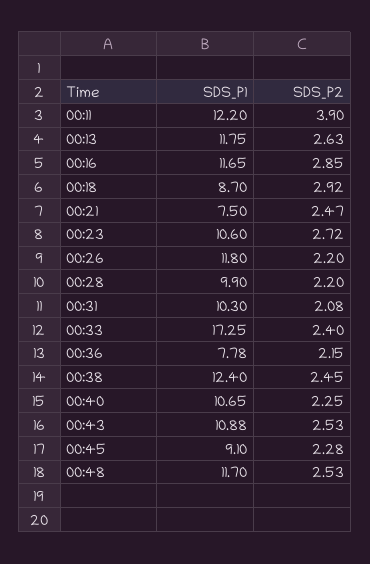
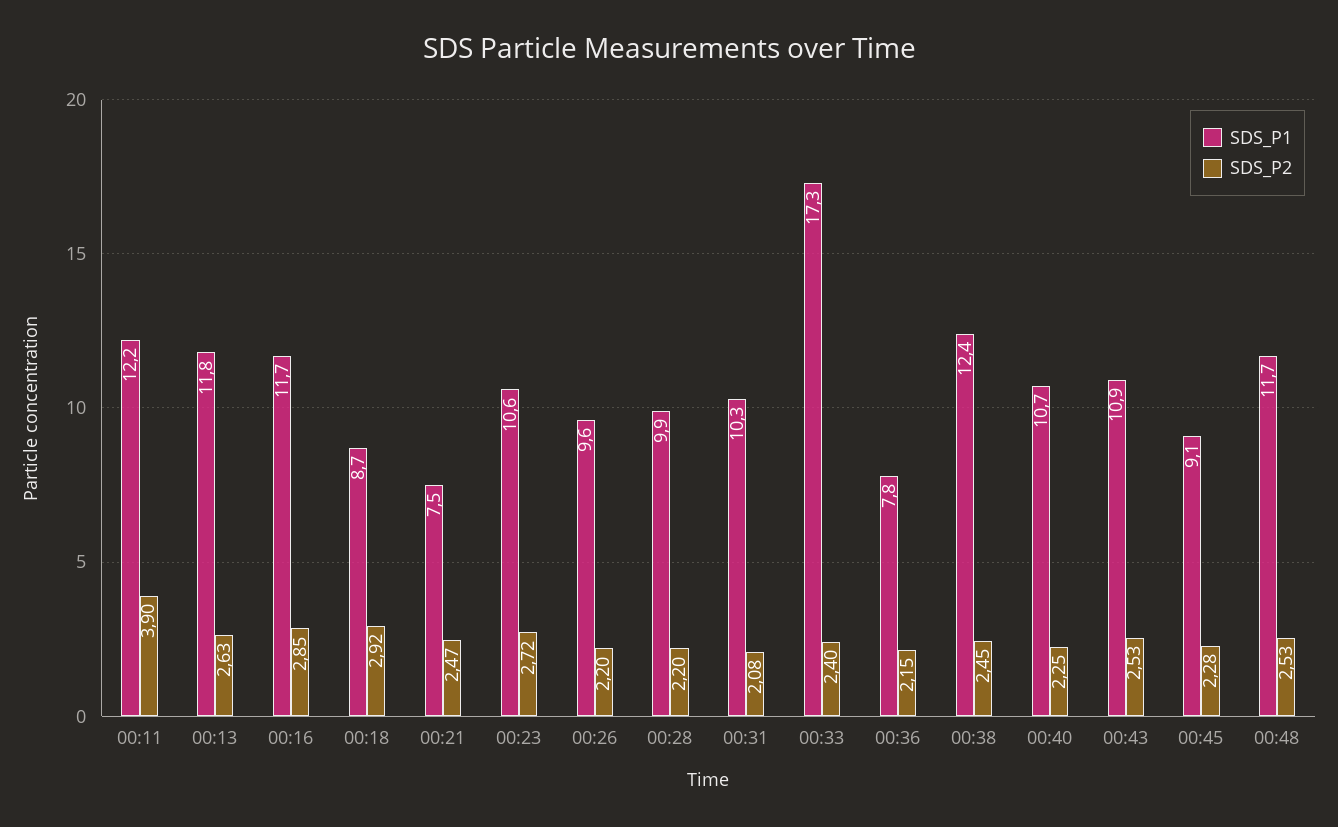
  {
    "SDS_P1": {
      "00:11": 12.2,
      "00:13": 11.75,
      "00:16": 11.65,
      "00:18": 8.7,
      "00:21": 7.5,
      "00:23": 10.6,
-     "00:26": 11.8,
+     "00:26": 9.6,
      "00:28": 9.9,
      "00:31": 10.3,
      "00:33": 17.25,
      "00:36": 7.78,
      "00:38": 12.4,
      "00:40": 10.65,
      "00:43": 10.88,
      "00:45": 9.1,
      "00:48": 11.7
    },
    "SDS_P2": {
      "00:11": 3.9,
      "00:13": 2.63,
      "00:16": 2.85,
      "00:18": 2.92,
      "00:21": 2.47,
      "00:23": 2.72,
      "00:26": 2.2,
      "00:28": 2.2,
      "00:31": 2.08,
      "00:33": 2.4,
      "00:36": 2.15,
      "00:38": 2.45,
      "00:40": 2.25,
      "00:43": 2.53,
      "00:45": 2.28,
      "00:48": 2.53
    }
  }

